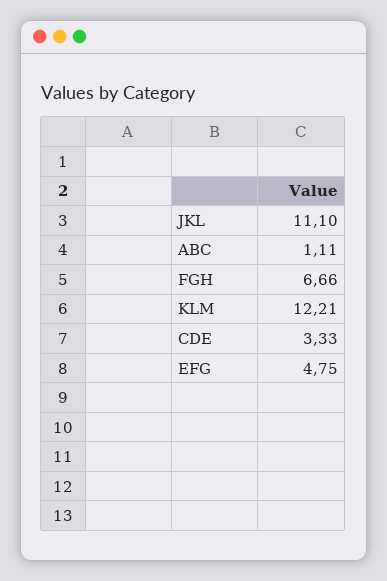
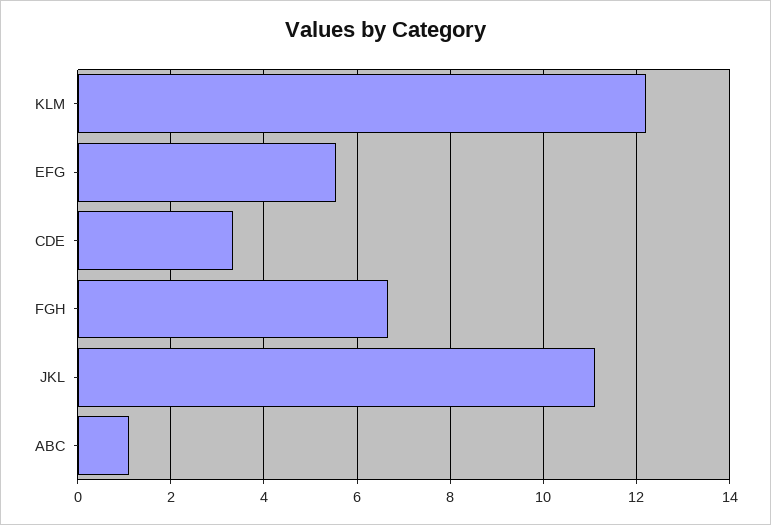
  {
    "JKL": 11.1,
    "ABC": 1.11,
    "FGH": 6.66,
    "KLM": 12.21,
    "CDE": 3.33,
-   "EFG": 4.75
+   "EFG": 5.6
  }

